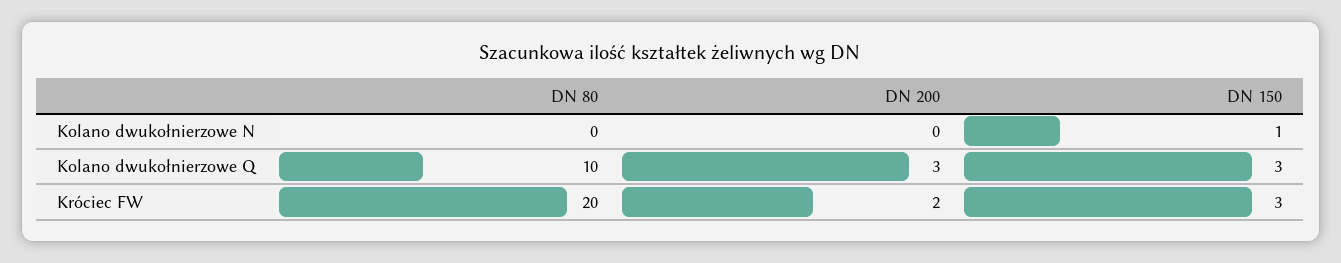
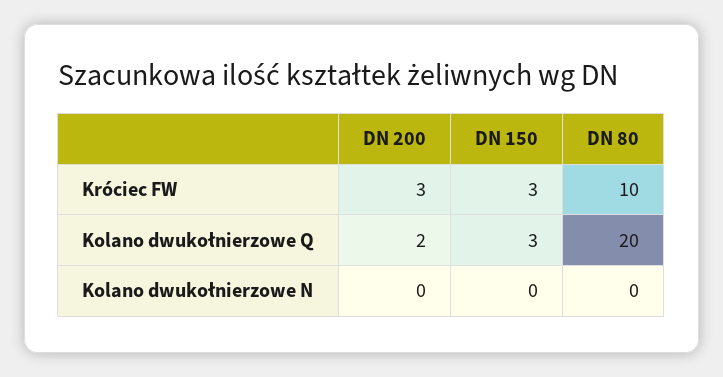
  {
    "DN 80": {
      "Kolano dwukołnierzowe N": 0,
-     "Kolano dwukołnierzowe Q": 10,
+     "Kolano dwukołnierzowe Q": 20,
-     "Króciec FW": 20
+     "Króciec FW": 10
    },
    "DN 200": {
      "Kolano dwukołnierzowe N": 0,
-     "Kolano dwukołnierzowe Q": 3,
+     "Kolano dwukołnierzowe Q": 2,
-     "Króciec FW": 2
+     "Króciec FW": 3
    },
    "DN 150": {
-     "Kolano dwukołnierzowe N": 1,
+     "Kolano dwukołnierzowe N": 0,
      "Kolano dwukołnierzowe Q": 3,
      "Króciec FW": 3
    }
  }

